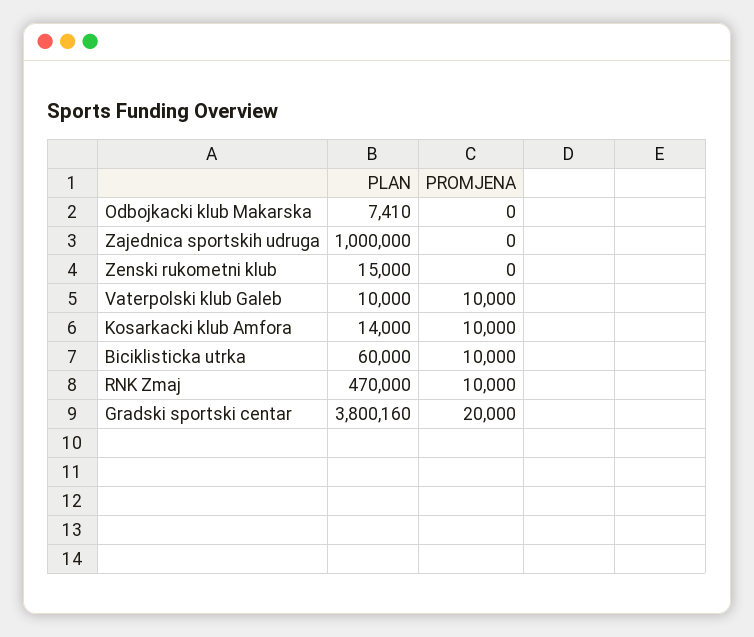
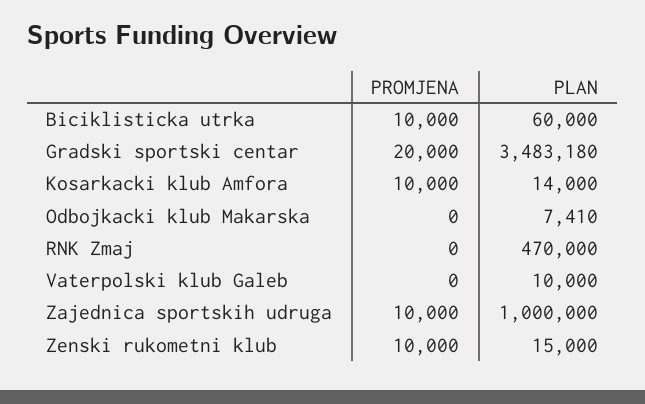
  {
    "PLAN": {
      "Odbojkacki klub Makarska": 7410,
      "Zajednica sportskih udruga": 1000000,
      "Zenski rukometni klub": 15000,
      "Vaterpolski klub Galeb": 10000,
      "Kosarkacki klub Amfora": 14000,
      "Biciklisticka utrka": 60000,
      "RNK Zmaj": 470000,
-     "Gradski sportski centar": 3800160
+     "Gradski sportski centar": 3483180
    },
    "PROMJENA": {
      "Odbojkacki klub Makarska": 0,
-     "Zajednica sportskih udruga": 0,
+     "Zajednica sportskih udruga": 10000,
-     "Zenski rukometni klub": 0,
+     "Zenski rukometni klub": 10000,
-     "Vaterpolski klub Galeb": 10000,
+     "Vaterpolski klub Galeb": 0,
      "Kosarkacki klub Amfora": 10000,
      "Biciklisticka utrka": 10000,
-     "RNK Zmaj": 10000,
+     "RNK Zmaj": 0,
      "Gradski sportski centar": 20000
    }
  }

